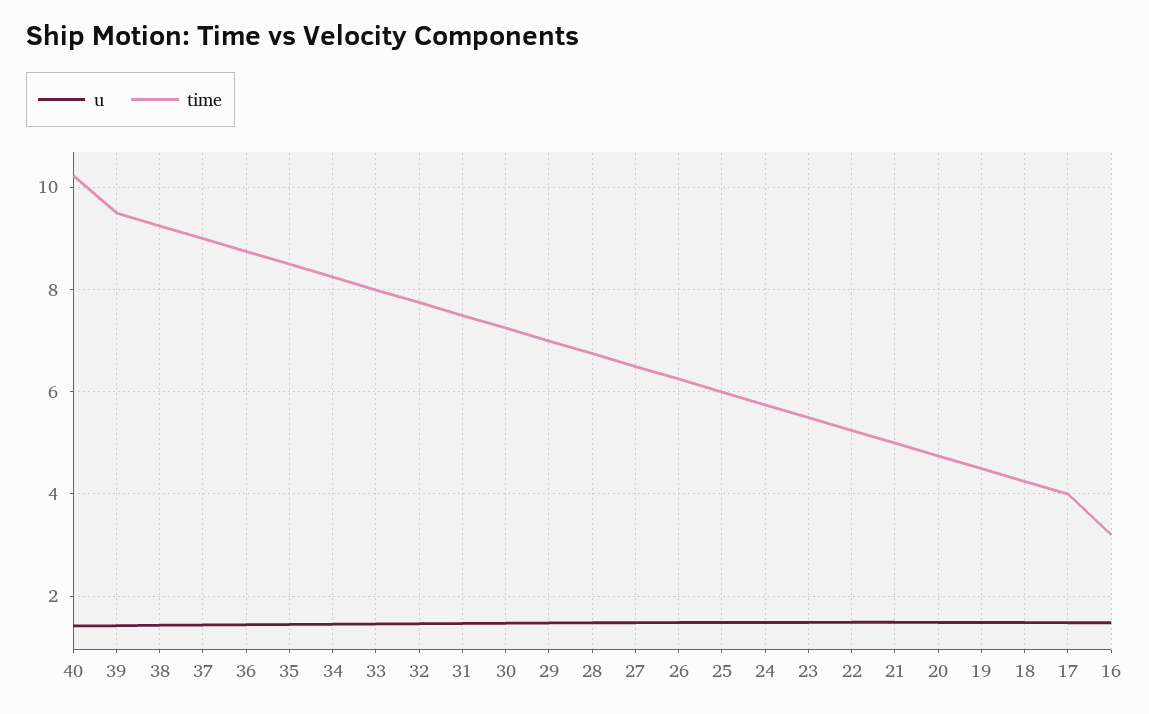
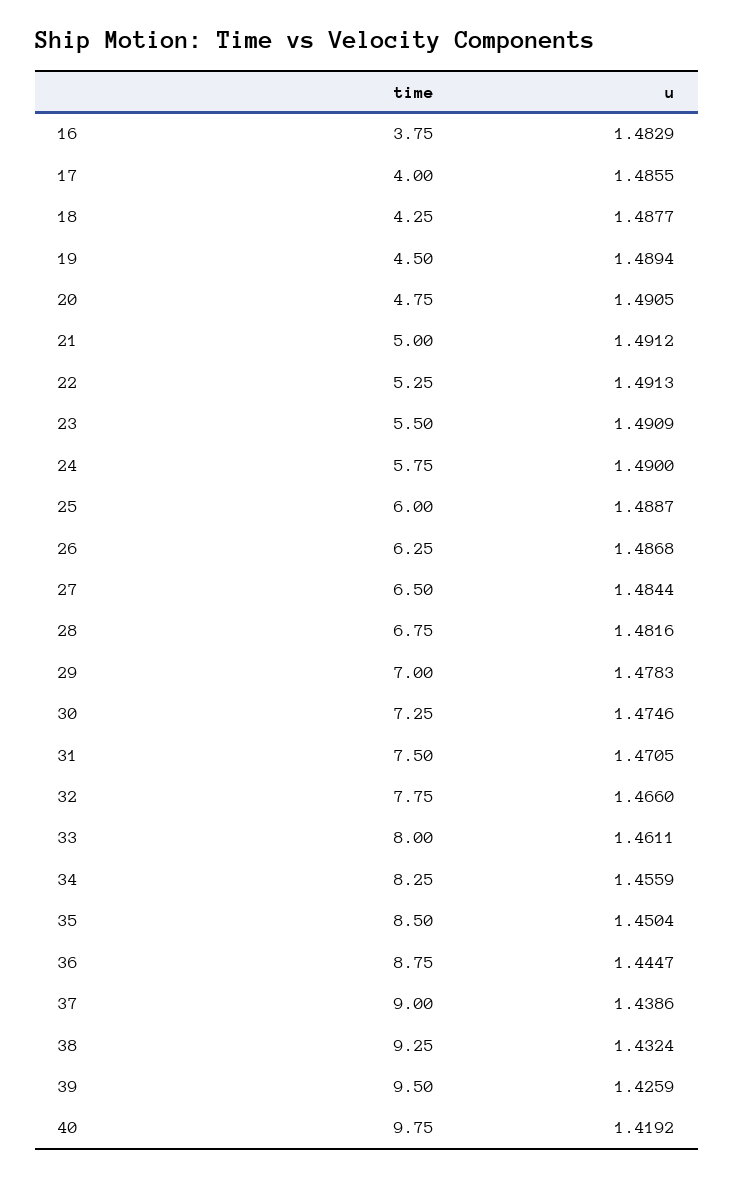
  {
    "u": {
      "40": 1.4192,
      "39": 1.4259,
      "38": 1.4324,
      "37": 1.4386,
      "36": 1.4447,
      "35": 1.4504,
      "34": 1.4559,
      "33": 1.4611,
      "32": 1.466,
      "31": 1.4705,
      "30": 1.4746,
      "29": 1.4783,
      "28": 1.4816,
      "27": 1.4844,
      "26": 1.4868,
      "25": 1.4887,
      "24": 1.49,
      "23": 1.4909,
      "22": 1.4913,
      "21": 1.4912,
      "20": 1.4905,
      "19": 1.4894,
      "18": 1.4877,
      "17": 1.4855,
      "16": 1.4829
    },
    "time": {
-     "40": 10.2,
+     "40": 9.75,
      "39": 9.5,
      "38": 9.25,
      "37": 9,
      "36": 8.75,
      "35": 8.5,
      "34": 8.25,
      "33": 8,
      "32": 7.75,
      "31": 7.5,
      "30": 7.25,
      "29": 7,
      "28": 6.75,
      "27": 6.5,
      "26": 6.25,
      "25": 6,
      "24": 5.75,
      "23": 5.5,
      "22": 5.25,
      "21": 5,
      "20": 4.75,
      "19": 4.5,
      "18": 4.25,
      "17": 4,
-     "16": 3.2
+     "16": 3.75
    }
  }

